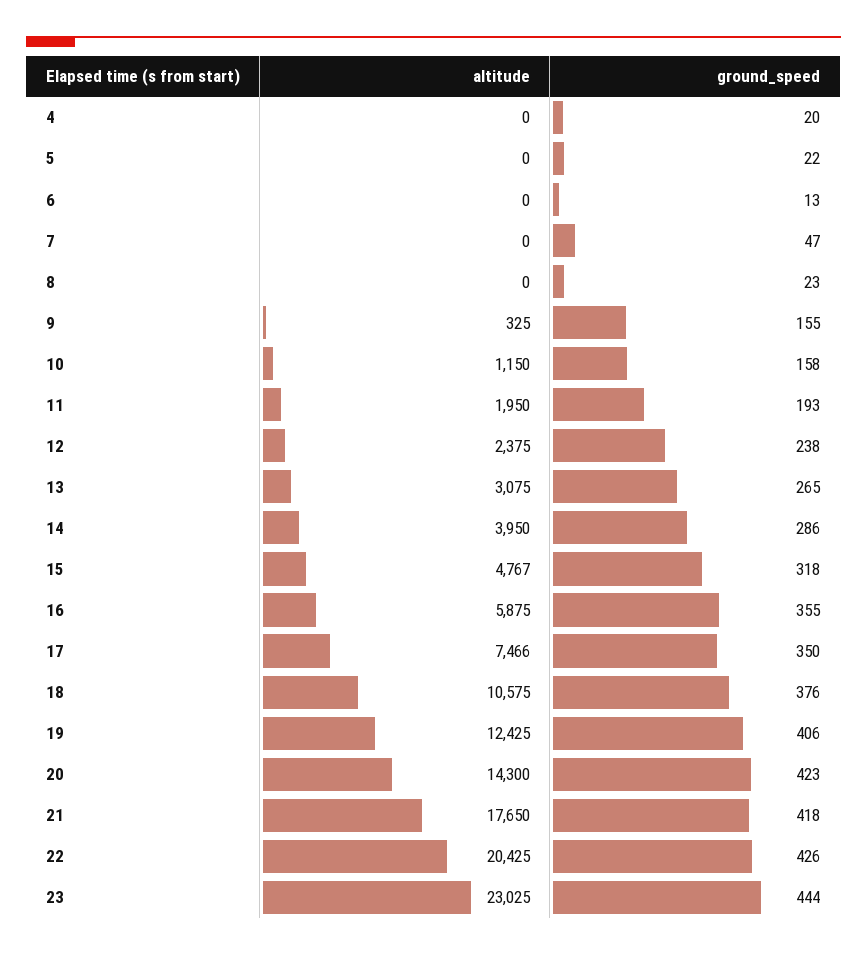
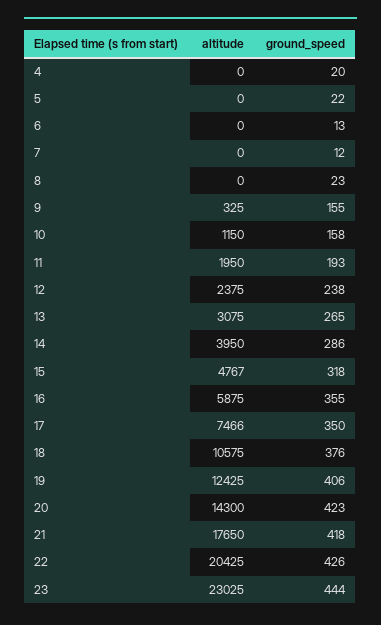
  {
    "altitude": {
      "4": 0,
      "5": 0,
      "6": 0,
      "7": 0,
      "8": 0,
      "9": 325,
      "10": 1150,
      "11": 1950,
      "12": 2375,
      "13": 3075,
      "14": 3950,
      "15": 4767,
      "16": 5875,
      "17": 7466,
      "18": 10575,
      "19": 12425,
      "20": 14300,
      "21": 17650,
      "22": 20425,
      "23": 23025
    },
    "ground_speed": {
      "4": 20,
      "5": 22,
      "6": 13,
-     "7": 47,
+     "7": 12,
      "8": 23,
      "9": 155,
      "10": 158,
      "11": 193,
      "12": 238,
      "13": 265,
      "14": 286,
      "15": 318,
      "16": 355,
      "17": 350,
      "18": 376,
      "19": 406,
      "20": 423,
      "21": 418,
      "22": 426,
      "23": 444
    }
  }

